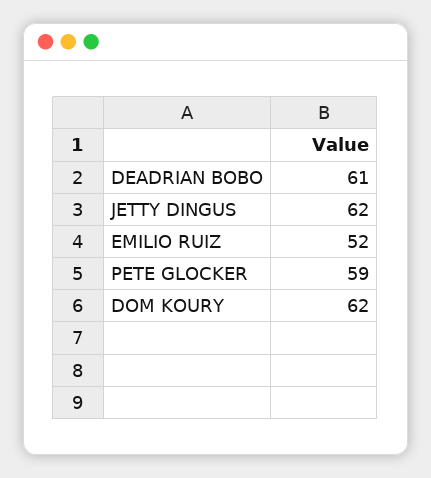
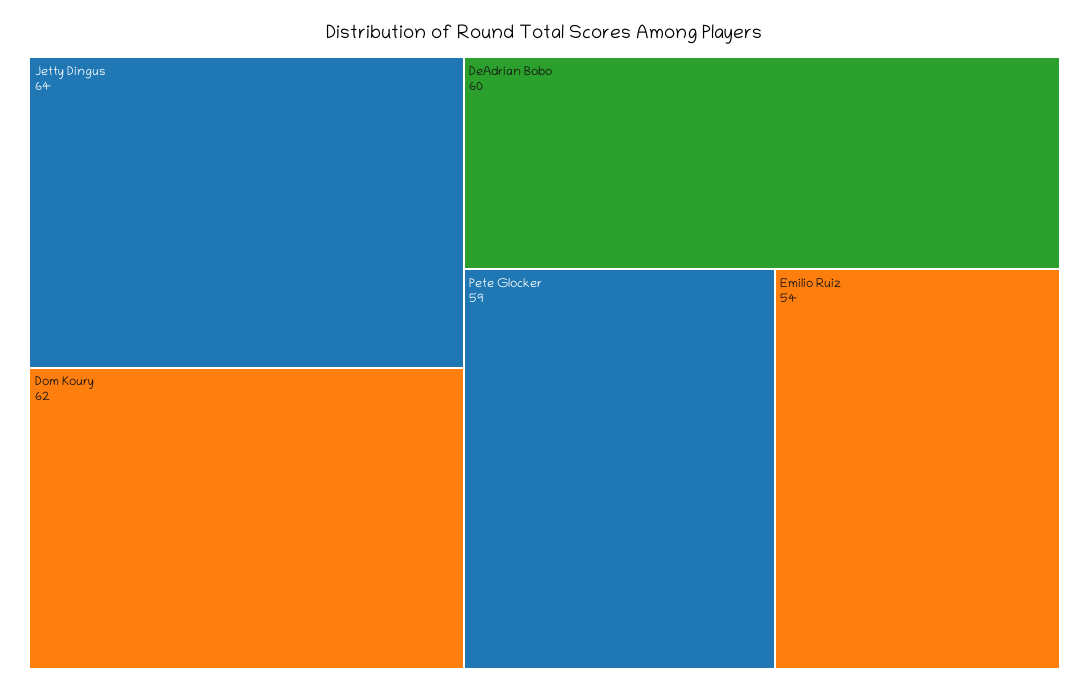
  {
-   "DEADRIAN BOBO": 61,
+   "DEADRIAN BOBO": 60,
-   "JETTY DINGUS": 62,
+   "JETTY DINGUS": 64,
-   "EMILIO RUIZ": 52,
+   "EMILIO RUIZ": 54,
    "PETE GLOCKER": 59,
    "DOM KOURY": 62
  }

